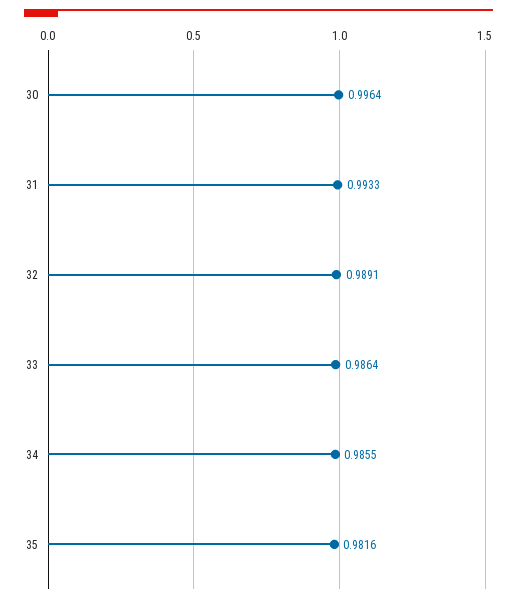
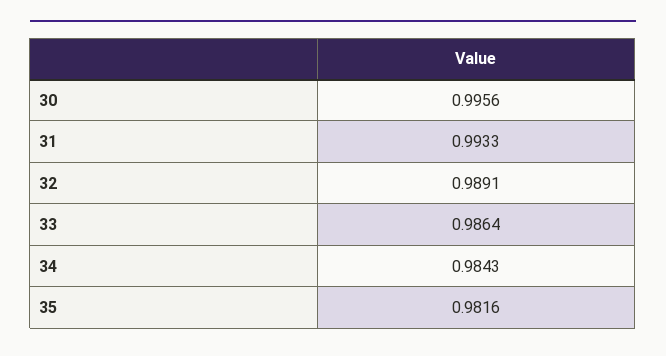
  {
-   "30": 0.9964,
+   "30": 0.9956,
    "31": 0.9933,
    "32": 0.9891,
    "33": 0.9864,
-   "34": 0.9855,
+   "34": 0.9843,
    "35": 0.9816
  }

